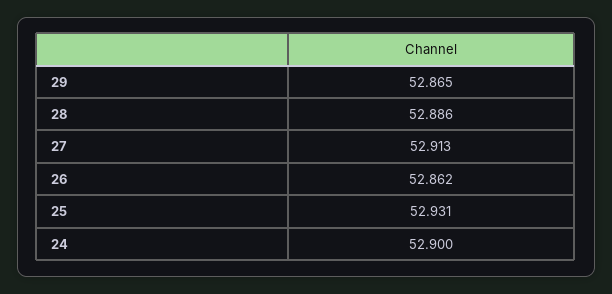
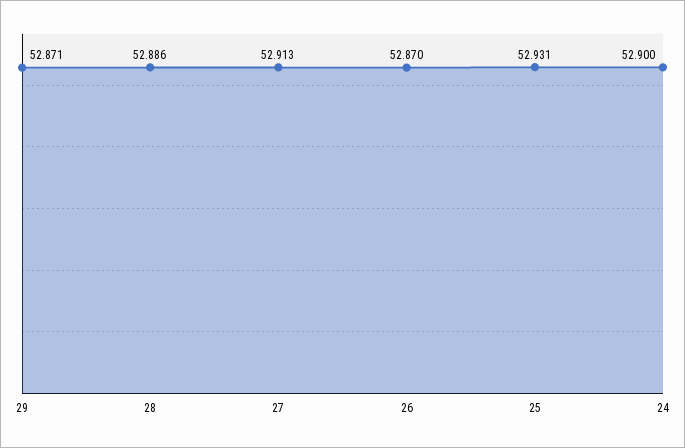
  {
-   "29": 52.865,
+   "29": 52.871,
    "28": 52.886,
    "27": 52.913,
-   "26": 52.862,
+   "26": 52.87,
    "25": 52.931,
    "24": 52.9
  }

